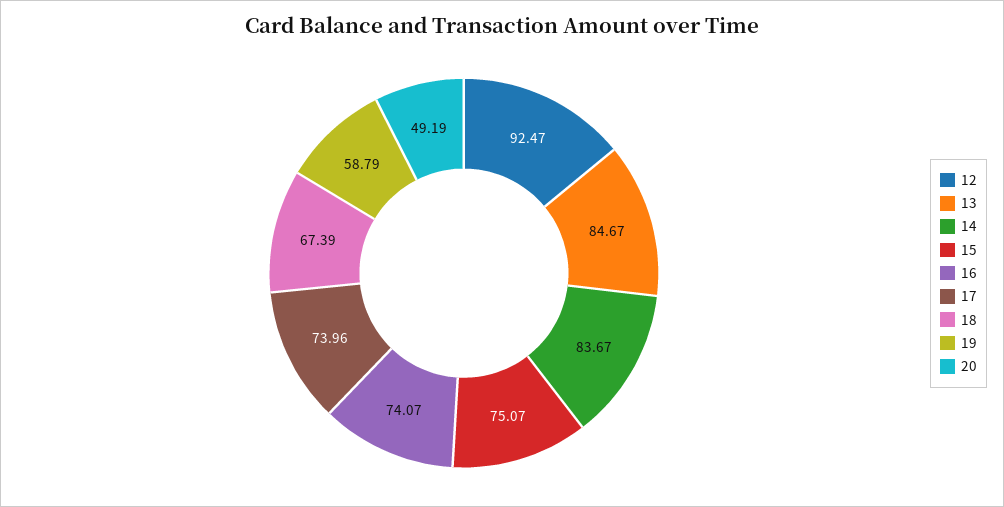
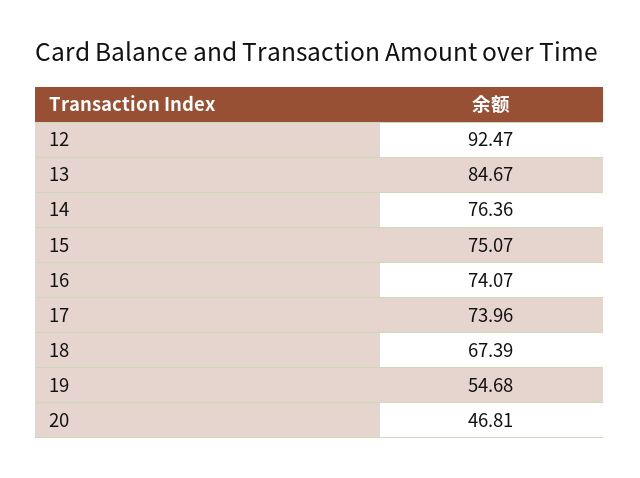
  {
    "12": 92.47,
    "13": 84.67,
-   "14": 83.67,
+   "14": 76.36,
    "15": 75.07,
    "16": 74.07,
    "17": 73.96,
    "18": 67.39,
-   "19": 58.79,
+   "19": 54.68,
-   "20": 49.19
+   "20": 46.81
  }

